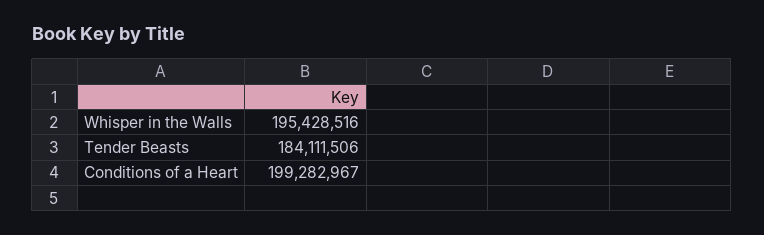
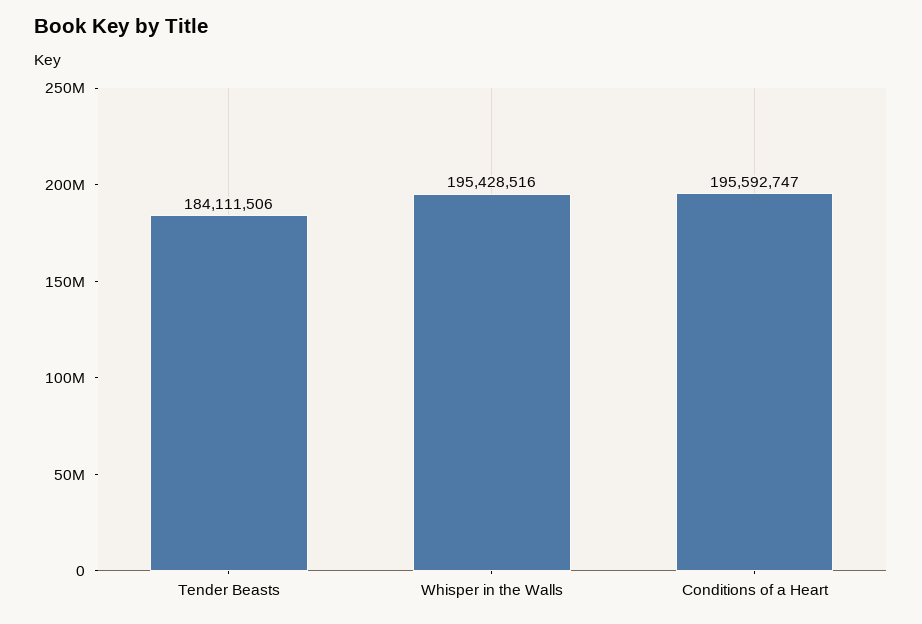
  {
    "Whisper in the Walls": 195428516,
    "Tender Beasts": 184111506,
-   "Conditions of a Heart": 199282967
+   "Conditions of a Heart": 195592747
  }

